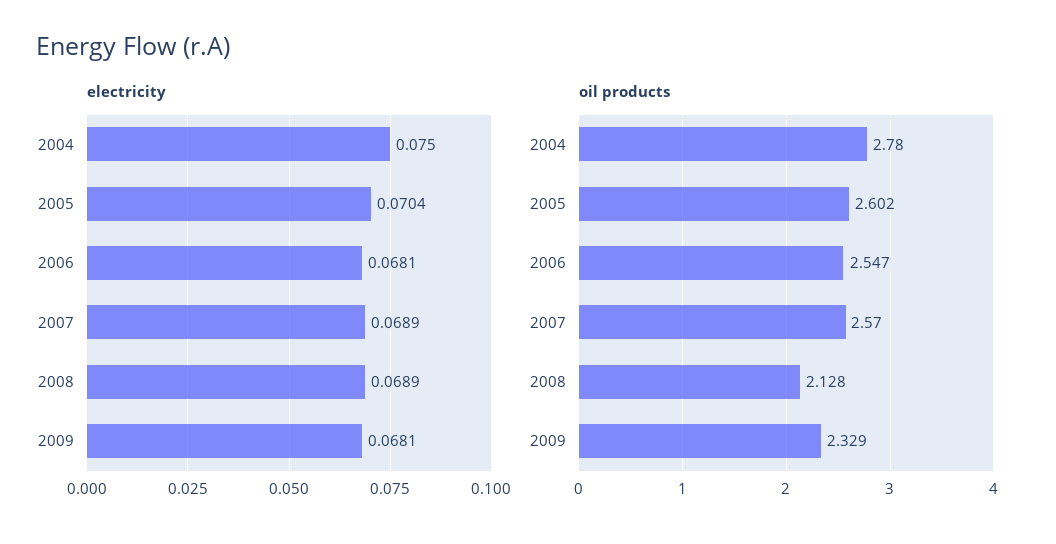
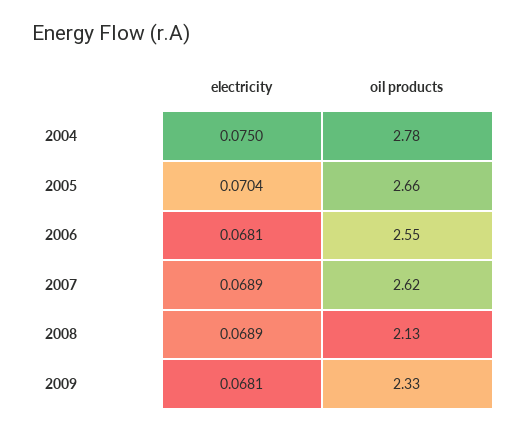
  {
    "electricity": {
      "2004": 0.075,
      "2005": 0.0704,
      "2006": 0.0681,
      "2007": 0.0689,
      "2008": 0.0689,
      "2009": 0.0681
    },
    "oil products": {
      "2004": 2.78,
-     "2005": 2.602,
+     "2005": 2.66,
      "2006": 2.547,
-     "2007": 2.57,
+     "2007": 2.62,
      "2008": 2.128,
      "2009": 2.329
    }
  }

